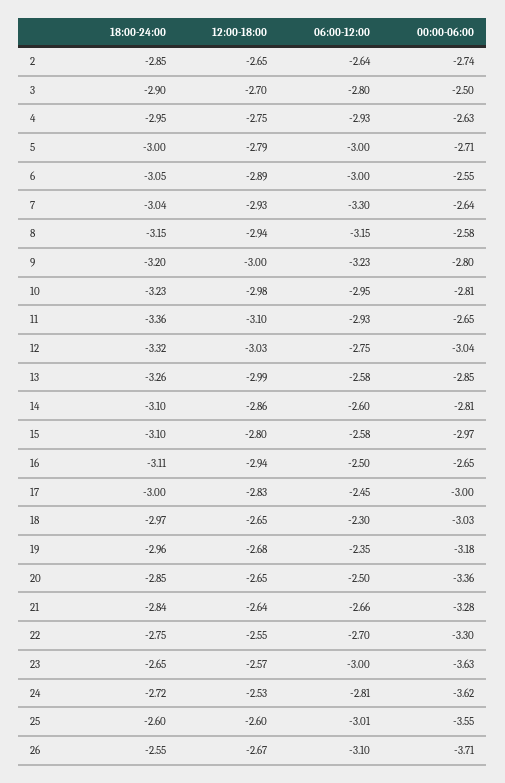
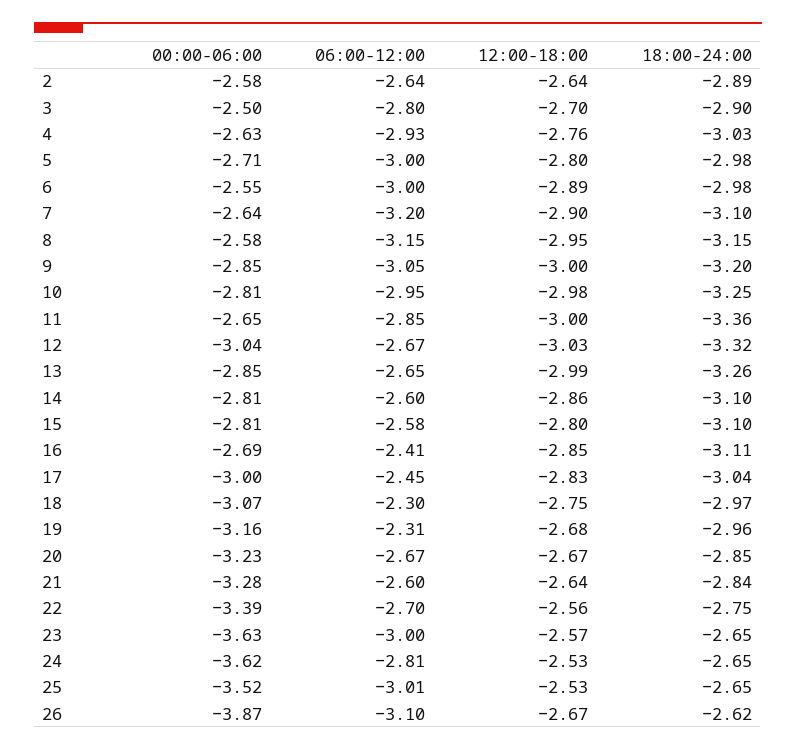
  {
    "18:00-24:00": {
-     "2": -2.85,
+     "2": -2.89,
      "3": -2.9,
-     "4": -2.95,
+     "4": -3.03,
-     "5": -3,
+     "5": -2.98,
-     "6": -3.05,
+     "6": -2.98,
-     "7": -3.04,
+     "7": -3.1,
      "8": -3.15,
      "9": -3.2,
-     "10": -3.23,
+     "10": -3.25,
      "11": -3.36,
      "12": -3.32,
      "13": -3.26,
      "14": -3.1,
      "15": -3.1,
      "16": -3.11,
-     "17": -3,
+     "17": -3.04,
      "18": -2.97,
      "19": -2.96,
      "20": -2.85,
      "21": -2.84,
      "22": -2.75,
      "23": -2.65,
-     "24": -2.72,
+     "24": -2.65,
-     "25": -2.6,
+     "25": -2.65,
-     "26": -2.55
+     "26": -2.62
    },
    "12:00-18:00": {
-     "2": -2.65,
+     "2": -2.64,
      "3": -2.7,
-     "4": -2.75,
+     "4": -2.76,
-     "5": -2.79,
+     "5": -2.8,
      "6": -2.89,
-     "7": -2.93,
+     "7": -2.9,
-     "8": -2.94,
+     "8": -2.95,
      "9": -3,
      "10": -2.98,
-     "11": -3.1,
+     "11": -3,
      "12": -3.03,
      "13": -2.99,
      "14": -2.86,
      "15": -2.8,
-     "16": -2.94,
+     "16": -2.85,
      "17": -2.83,
-     "18": -2.65,
+     "18": -2.75,
      "19": -2.68,
-     "20": -2.65,
+     "20": -2.67,
      "21": -2.64,
-     "22": -2.55,
+     "22": -2.56,
      "23": -2.57,
      "24": -2.53,
-     "25": -2.6,
+     "25": -2.53,
      "26": -2.67
    },
    "06:00-12:00": {
      "2": -2.64,
      "3": -2.8,
      "4": -2.93,
      "5": -3,
      "6": -3,
-     "7": -3.3,
+     "7": -3.2,
      "8": -3.15,
-     "9": -3.23,
+     "9": -3.05,
      "10": -2.95,
-     "11": -2.93,
+     "11": -2.85,
-     "12": -2.75,
+     "12": -2.67,
-     "13": -2.58,
+     "13": -2.65,
      "14": -2.6,
      "15": -2.58,
-     "16": -2.5,
+     "16": -2.41,
      "17": -2.45,
      "18": -2.3,
-     "19": -2.35,
+     "19": -2.31,
-     "20": -2.5,
+     "20": -2.67,
-     "21": -2.66,
+     "21": -2.6,
      "22": -2.7,
      "23": -3,
      "24": -2.81,
      "25": -3.01,
      "26": -3.1
    },
    "00:00-06:00": {
-     "2": -2.74,
+     "2": -2.58,
      "3": -2.5,
      "4": -2.63,
      "5": -2.71,
      "6": -2.55,
      "7": -2.64,
      "8": -2.58,
-     "9": -2.8,
+     "9": -2.85,
      "10": -2.81,
      "11": -2.65,
      "12": -3.04,
      "13": -2.85,
      "14": -2.81,
-     "15": -2.97,
+     "15": -2.81,
-     "16": -2.65,
+     "16": -2.69,
      "17": -3,
-     "18": -3.03,
+     "18": -3.07,
-     "19": -3.18,
+     "19": -3.16,
-     "20": -3.36,
+     "20": -3.23,
      "21": -3.28,
-     "22": -3.3,
+     "22": -3.39,
      "23": -3.63,
      "24": -3.62,
-     "25": -3.55,
+     "25": -3.52,
-     "26": -3.71
+     "26": -3.87
    }
  }

